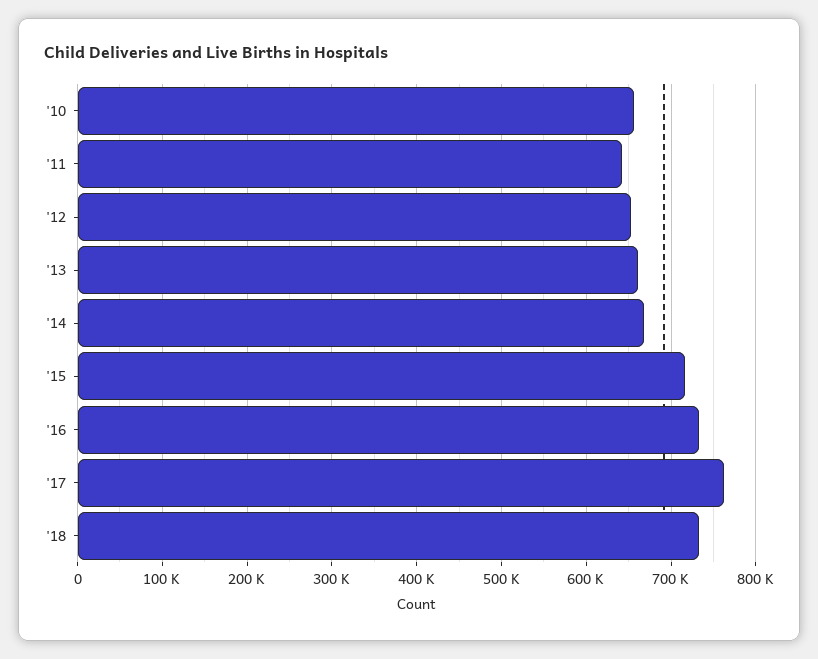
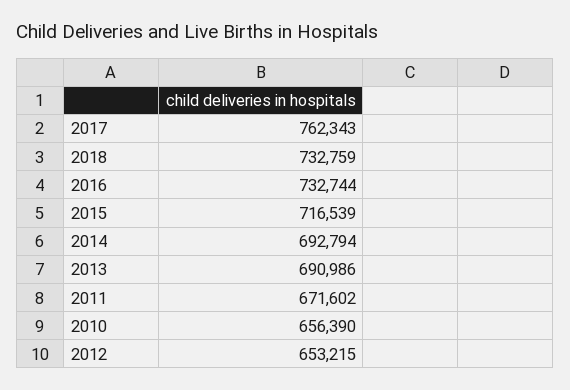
  {
    "'10": 656390,
-   "'11": 640000,
+   "'11": 671602,
    "'12": 653215,
-   "'13": 660000,
+   "'13": 690986,
-   "'14": 670000,
+   "'14": 692794,
    "'15": 716539,
    "'16": 732744,
    "'17": 762343,
    "'18": 732759
  }

